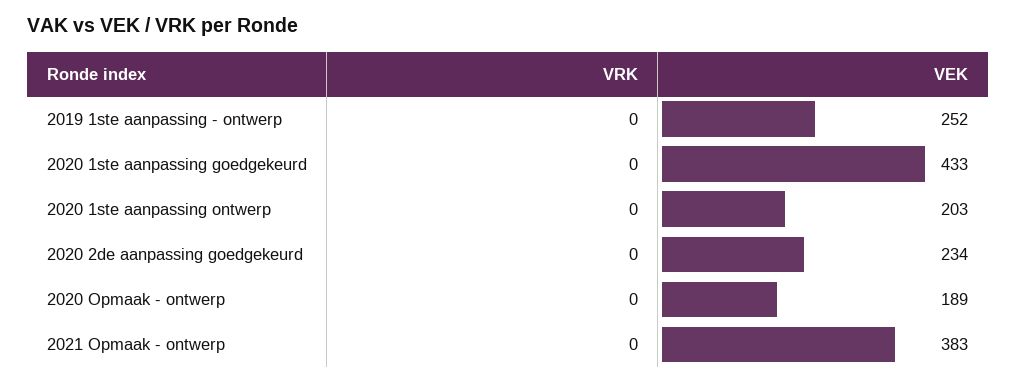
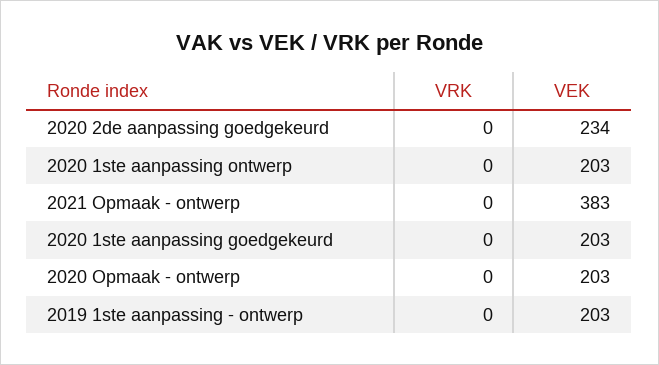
  {
    "VRK": {
      "2019 1ste aanpassing - ontwerp": 0,
      "2020 1ste aanpassing goedgekeurd": 0,
      "2020 1ste aanpassing ontwerp": 0,
      "2020 2de aanpassing goedgekeurd": 0,
      "2020 Opmaak - ontwerp": 0,
      "2021 Opmaak - ontwerp": 0
    },
    "VEK": {
-     "2019 1ste aanpassing - ontwerp": 252,
+     "2019 1ste aanpassing - ontwerp": 203,
-     "2020 1ste aanpassing goedgekeurd": 433,
+     "2020 1ste aanpassing goedgekeurd": 203,
      "2020 1ste aanpassing ontwerp": 203,
      "2020 2de aanpassing goedgekeurd": 234,
-     "2020 Opmaak - ontwerp": 189,
+     "2020 Opmaak - ontwerp": 203,
      "2021 Opmaak - ontwerp": 383
    }
  }

